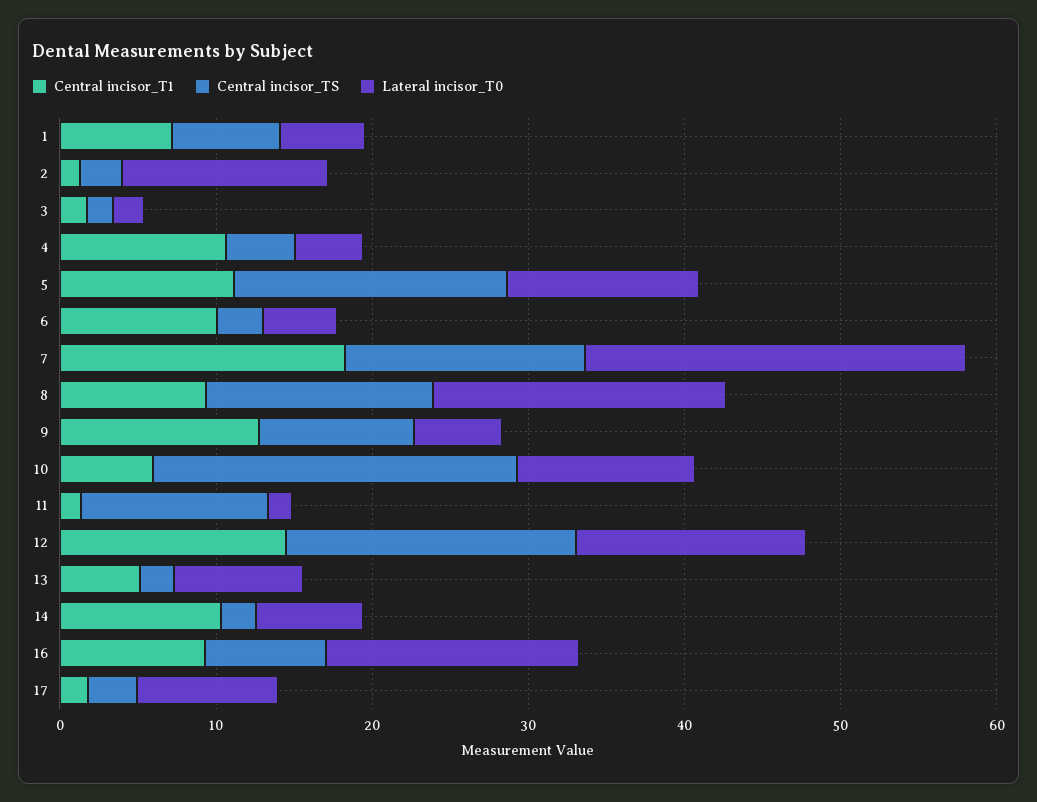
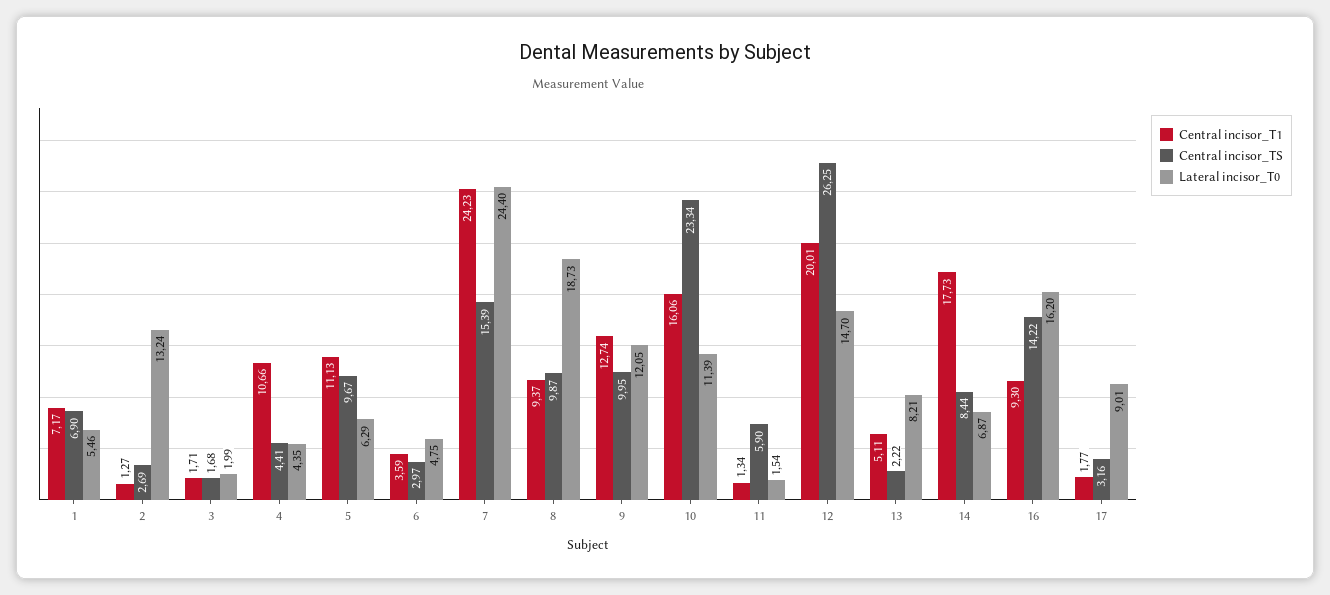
  {
    "Central incisor_T1": {
      "1": 7.17,
      "2": 1.27,
      "3": 1.71,
      "4": 10.66,
      "5": 11.13,
-     "6": 10,
+     "6": 3.59,
-     "7": 18,
+     "7": 24.23,
      "8": 9.37,
      "9": 12.74,
-     "10": 6,
+     "10": 16.06,
      "11": 1.34,
-     "12": 14,
+     "12": 20.01,
      "13": 5.11,
-     "14": 10,
+     "14": 17.73,
      "16": 9.3,
      "17": 1.77
    },
    "Central incisor_TS": {
      "1": 6.9,
      "2": 2.69,
      "3": 1.68,
      "4": 4.41,
-     "5": 18,
+     "5": 9.67,
      "6": 2.97,
      "7": 15.39,
-     "8": 14,
+     "8": 9.87,
      "9": 9.95,
      "10": 23.34,
-     "11": 12,
+     "11": 5.9,
-     "12": 18,
+     "12": 26.25,
      "13": 2.22,
-     "14": 2,
+     "14": 8.44,
-     "16": 8,
+     "16": 14.22,
      "17": 3.16
    },
    "Lateral incisor_T0": {
      "1": 5.46,
      "2": 13.24,
      "3": 1.99,
      "4": 4.35,
-     "5": 12,
+     "5": 6.29,
      "6": 4.75,
      "7": 24.4,
      "8": 18.73,
-     "9": 6,
+     "9": 12.05,
      "10": 11.39,
      "11": 1.54,
      "12": 14.7,
      "13": 8.21,
      "14": 6.87,
      "16": 16.2,
      "17": 9.01
    }
  }

